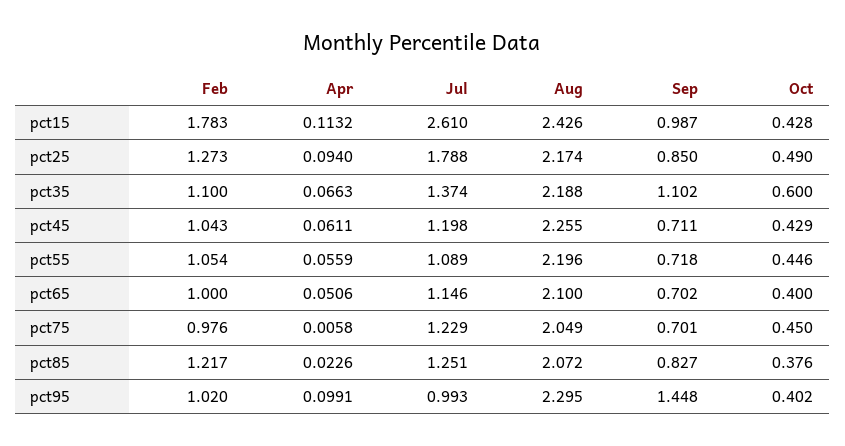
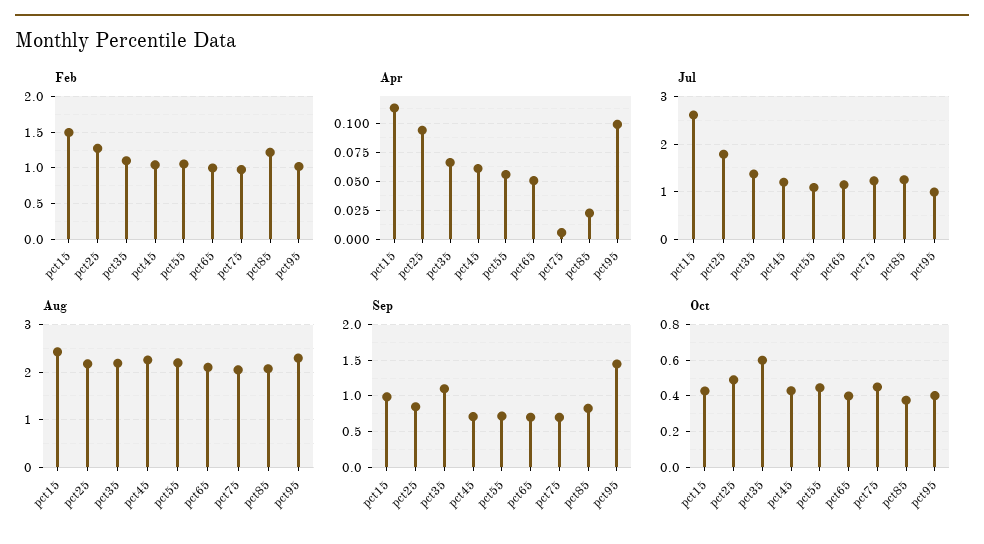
  {
    "Feb": {
-     "pct15": 1.783,
+     "pct15": 1.5,
      "pct25": 1.273,
      "pct35": 1.1,
      "pct45": 1.043,
      "pct55": 1.054,
      "pct65": 1,
      "pct75": 0.976,
      "pct85": 1.217,
      "pct95": 1.02
    },
    "Apr": {
      "pct15": 0.1132,
      "pct25": 0.094,
      "pct35": 0.0663,
      "pct45": 0.0611,
      "pct55": 0.0559,
      "pct65": 0.0506,
      "pct75": 0.0058,
      "pct85": 0.0226,
      "pct95": 0.0991
    },
    "Jul": {
      "pct15": 2.61,
      "pct25": 1.788,
      "pct35": 1.374,
      "pct45": 1.198,
      "pct55": 1.089,
      "pct65": 1.146,
      "pct75": 1.229,
      "pct85": 1.251,
      "pct95": 0.993
    },
    "Aug": {
      "pct15": 2.426,
      "pct25": 2.174,
      "pct35": 2.188,
      "pct45": 2.255,
      "pct55": 2.196,
      "pct65": 2.1,
      "pct75": 2.049,
      "pct85": 2.072,
      "pct95": 2.295
    },
    "Sep": {
      "pct15": 0.987,
      "pct25": 0.85,
      "pct35": 1.102,
      "pct45": 0.711,
      "pct55": 0.718,
      "pct65": 0.702,
      "pct75": 0.701,
      "pct85": 0.827,
      "pct95": 1.448
    },
    "Oct": {
      "pct15": 0.428,
      "pct25": 0.49,
      "pct35": 0.6,
      "pct45": 0.429,
      "pct55": 0.446,
      "pct65": 0.4,
      "pct75": 0.45,
      "pct85": 0.376,
      "pct95": 0.402
    }
  }

